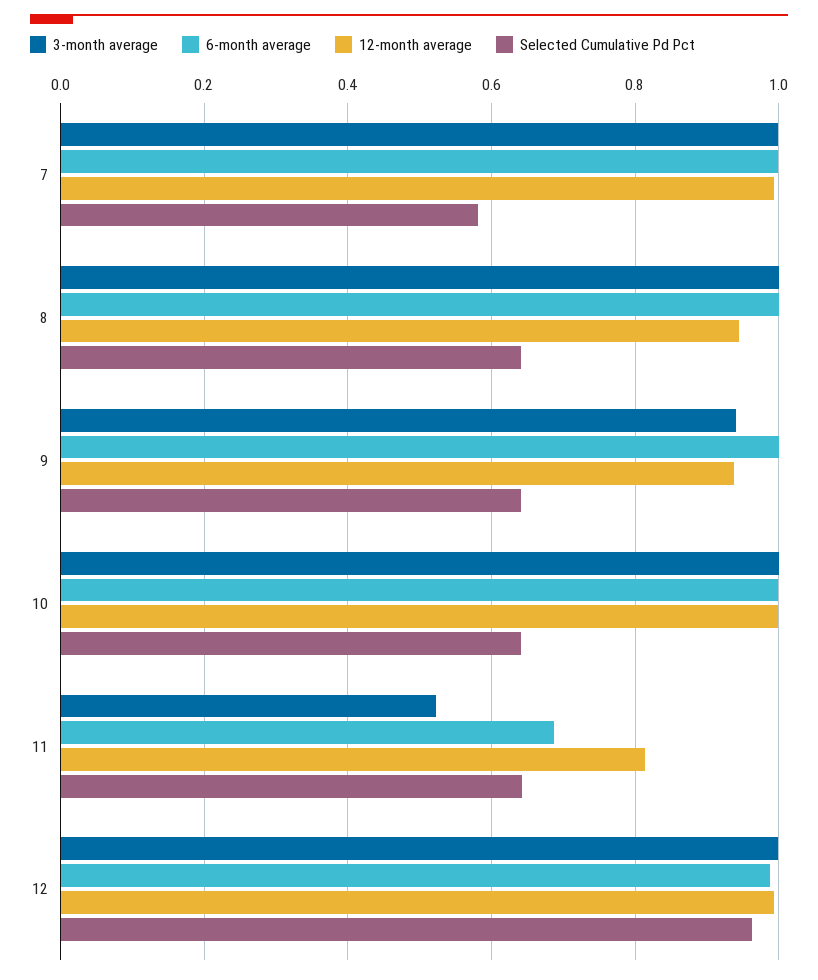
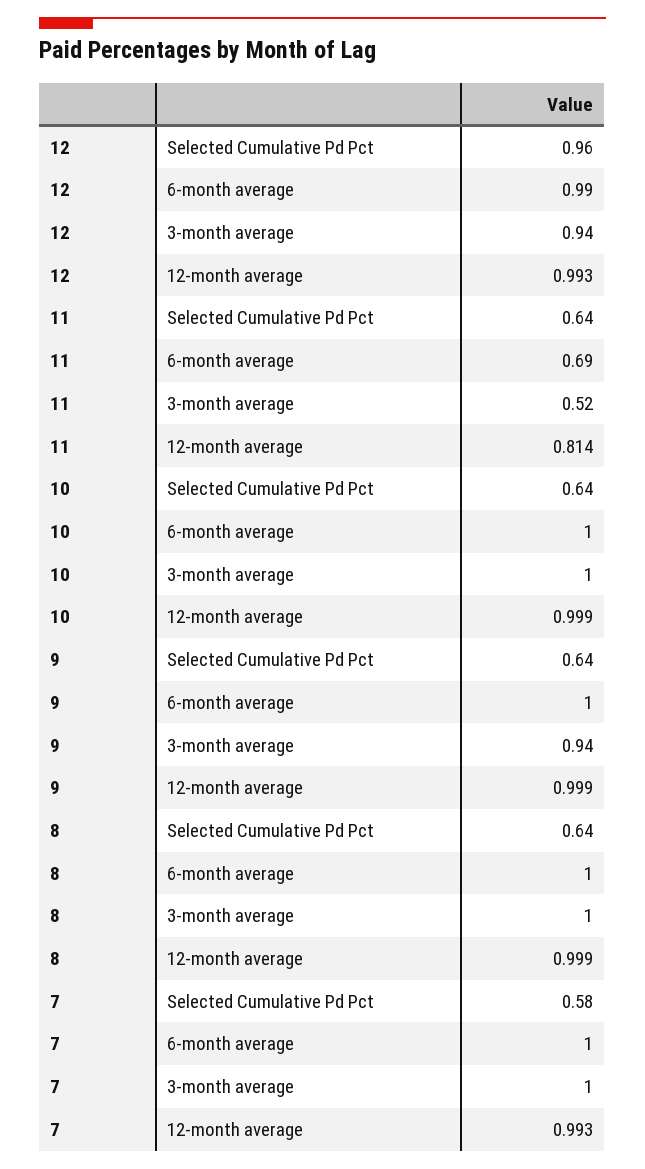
  {
    "3-month average": {
      "7": 1,
      "8": 1,
      "9": 0.94,
      "10": 1,
      "11": 0.52,
-     "12": 1
+     "12": 0.94
    },
    "6-month average": {
      "7": 1,
      "8": 1,
      "9": 1,
      "10": 1,
      "11": 0.69,
      "12": 0.99
    },
    "12-month average": {
      "7": 0.993,
-     "8": 0.94,
+     "8": 0.999,
-     "9": 0.94,
+     "9": 0.999,
      "10": 0.999,
      "11": 0.814,
      "12": 0.993
    },
    "Selected Cumulative Pd Pct": {
      "7": 0.58,
      "8": 0.64,
      "9": 0.64,
      "10": 0.64,
      "11": 0.64,
      "12": 0.96
    }
  }

